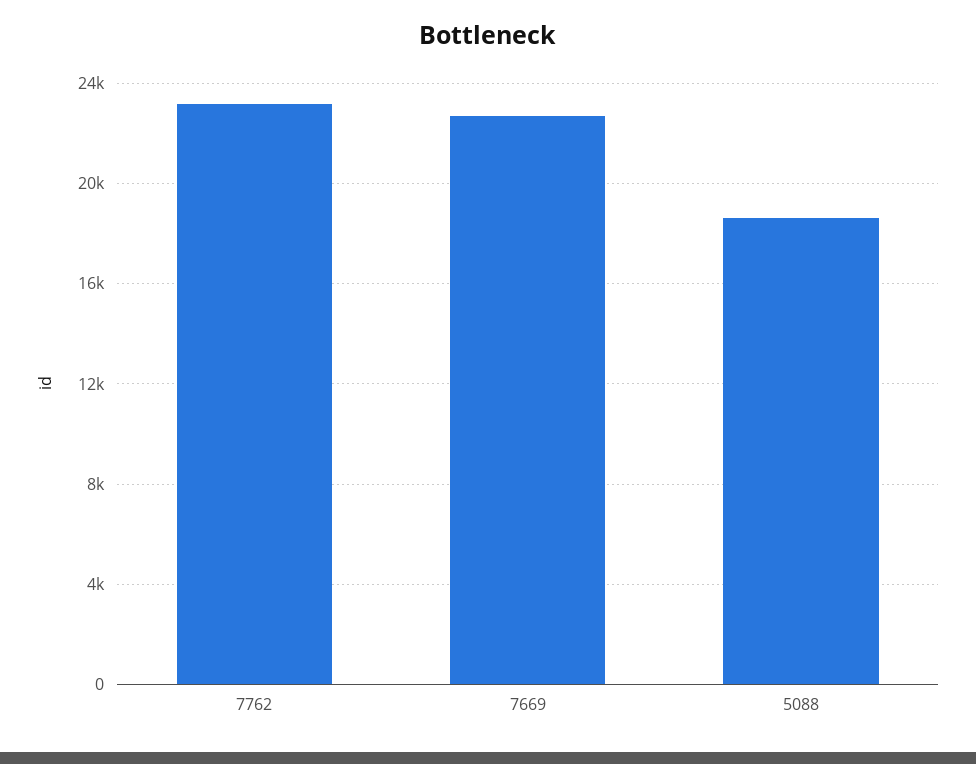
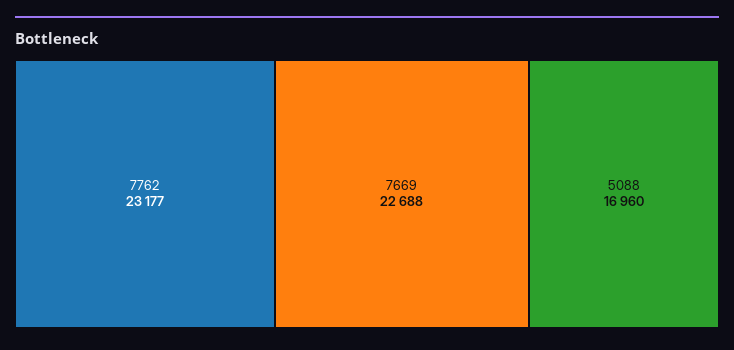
  {
    "7762": 23177,
    "7669": 22688,
-   "5088": 18500
+   "5088": 16960
  }

